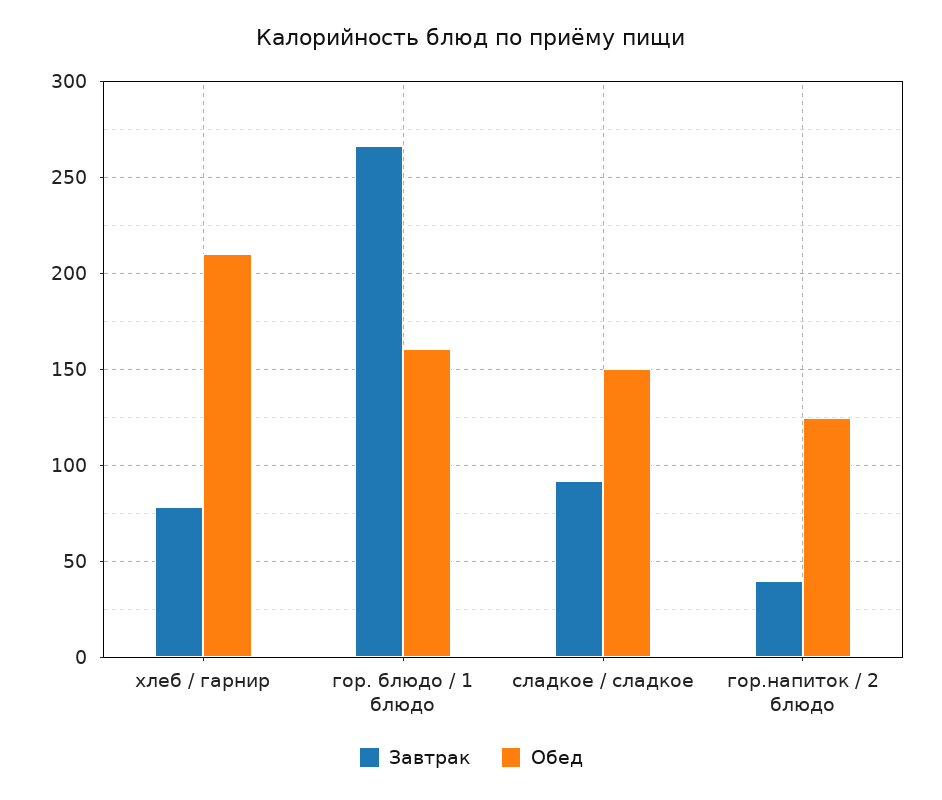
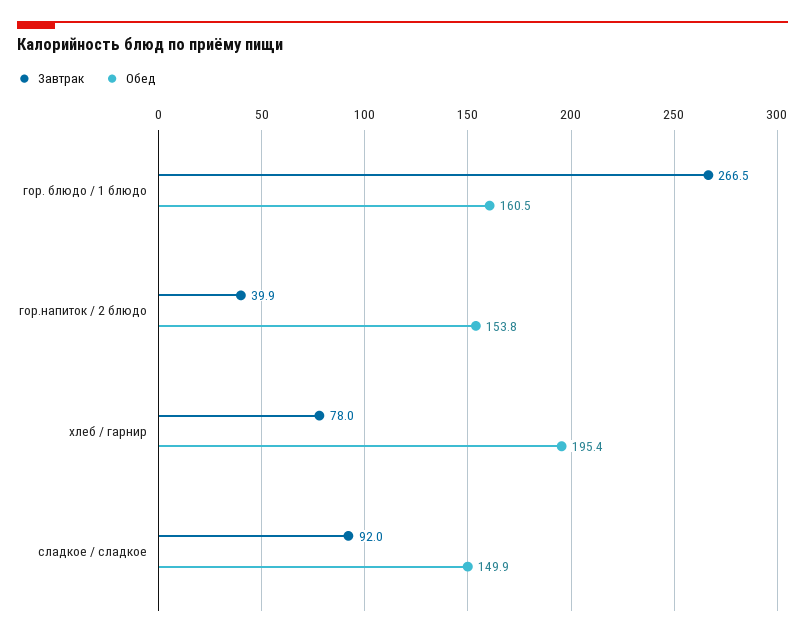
  {
    "Завтрак": {
      "хлеб / гарнир": 78,
      "гор. блюдо / 1 блюдо": 266.5,
      "сладкое / сладкое": 92,
      "гор.напиток / 2 блюдо": 39.9
    },
    "Обед": {
-     "хлеб / гарнир": 210,
+     "хлеб / гарнир": 195.4,
      "гор. блюдо / 1 блюдо": 160.5,
      "сладкое / сладкое": 149.9,
-     "гор.напиток / 2 блюдо": 125
+     "гор.напиток / 2 блюдо": 153.8
    }
  }

